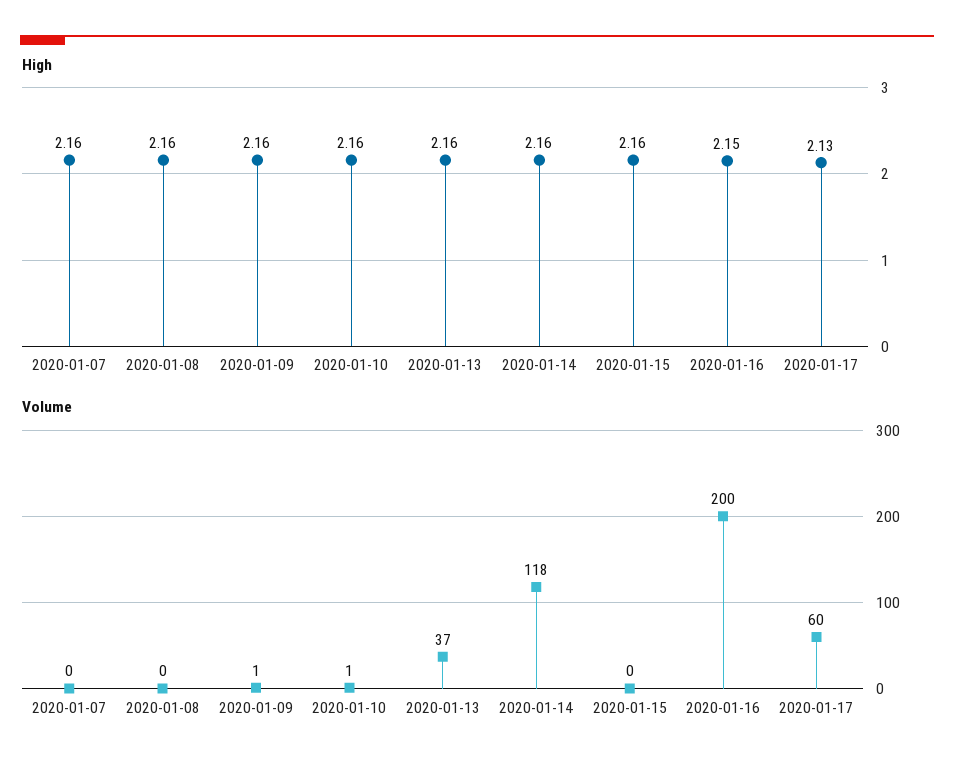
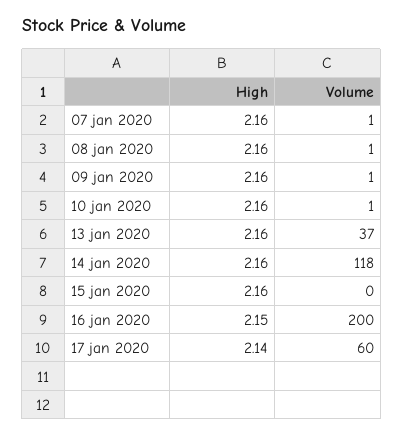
  {
    "High": {
      "2020-01-07": 2.16,
      "2020-01-08": 2.16,
      "2020-01-09": 2.16,
      "2020-01-10": 2.16,
      "2020-01-13": 2.16,
      "2020-01-14": 2.16,
      "2020-01-15": 2.16,
      "2020-01-16": 2.15,
-     "2020-01-17": 2.13
+     "2020-01-17": 2.14
    },
    "Volume": {
-     "2020-01-07": 0,
+     "2020-01-07": 1,
-     "2020-01-08": 0,
+     "2020-01-08": 1,
      "2020-01-09": 1,
      "2020-01-10": 1,
      "2020-01-13": 37,
      "2020-01-14": 118,
      "2020-01-15": 0,
      "2020-01-16": 200,
      "2020-01-17": 60
    }
  }

